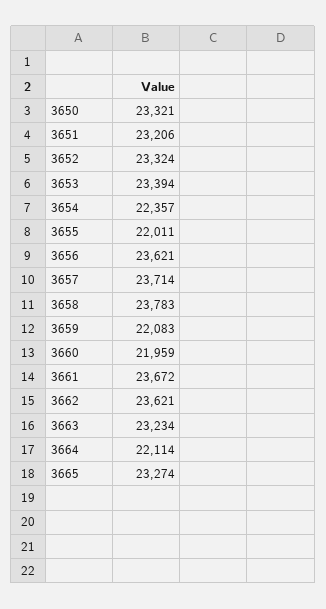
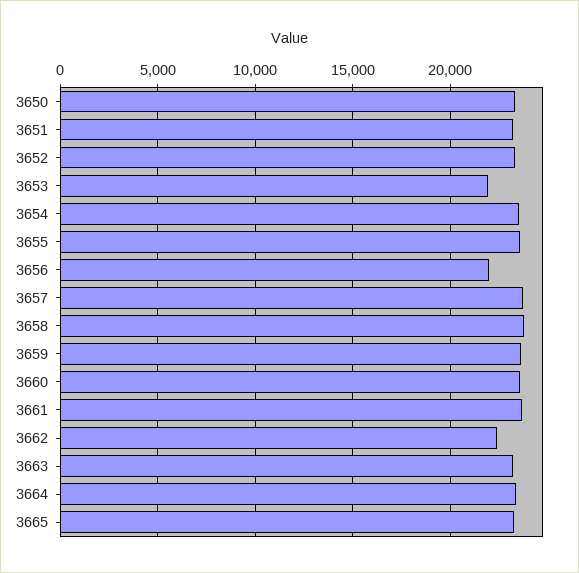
  {
    "3650": 23321,
    "3651": 23206,
    "3652": 23324,
-   "3653": 23394,
+   "3653": 22000,
-   "3654": 22357,
+   "3654": 23500,
-   "3655": 22011,
+   "3655": 23500,
-   "3656": 23621,
+   "3656": 22000,
    "3657": 23714,
    "3658": 23783,
-   "3659": 22083,
+   "3659": 23500,
-   "3660": 21959,
+   "3660": 23500,
    "3661": 23672,
-   "3662": 23621,
+   "3662": 22500,
    "3663": 23234,
-   "3664": 22114,
+   "3664": 23500,
    "3665": 23274
  }

